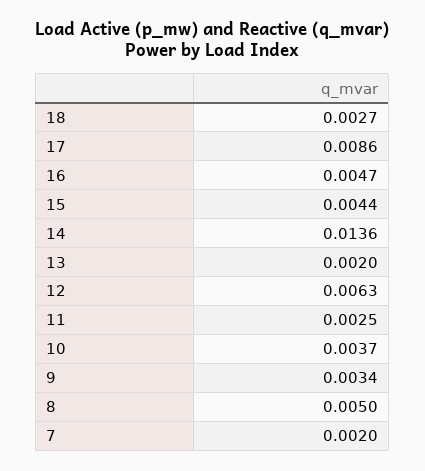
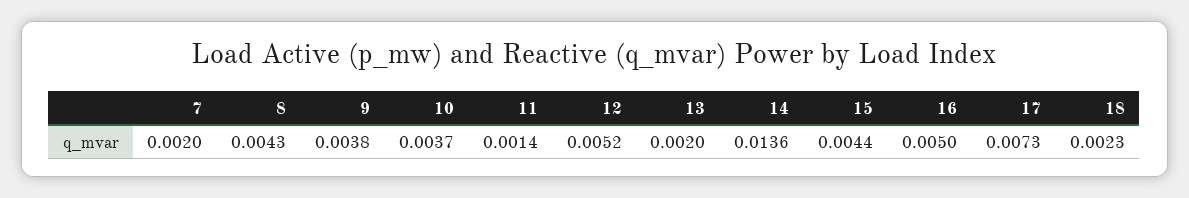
  {
-   "18": 0.0027,
+   "18": 0.0023,
-   "17": 0.0086,
+   "17": 0.0073,
-   "16": 0.0047,
+   "16": 0.005,
    "15": 0.0044,
    "14": 0.0136,
    "13": 0.002,
-   "12": 0.0063,
+   "12": 0.0052,
-   "11": 0.0025,
+   "11": 0.0014,
    "10": 0.0037,
-   "9": 0.0034,
+   "9": 0.0038,
-   "8": 0.005,
+   "8": 0.0043,
    "7": 0.002
  }

